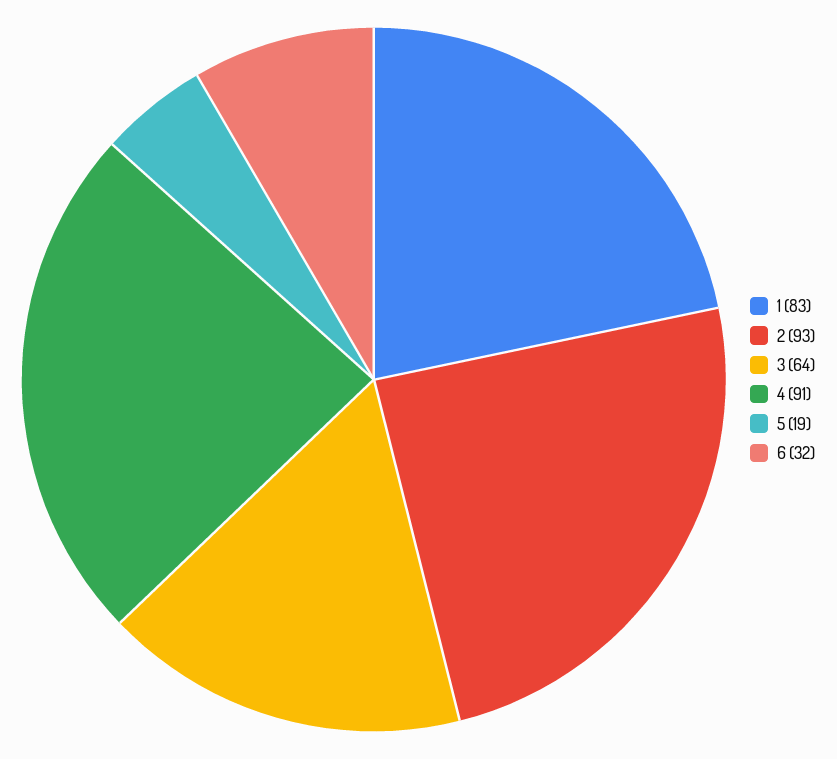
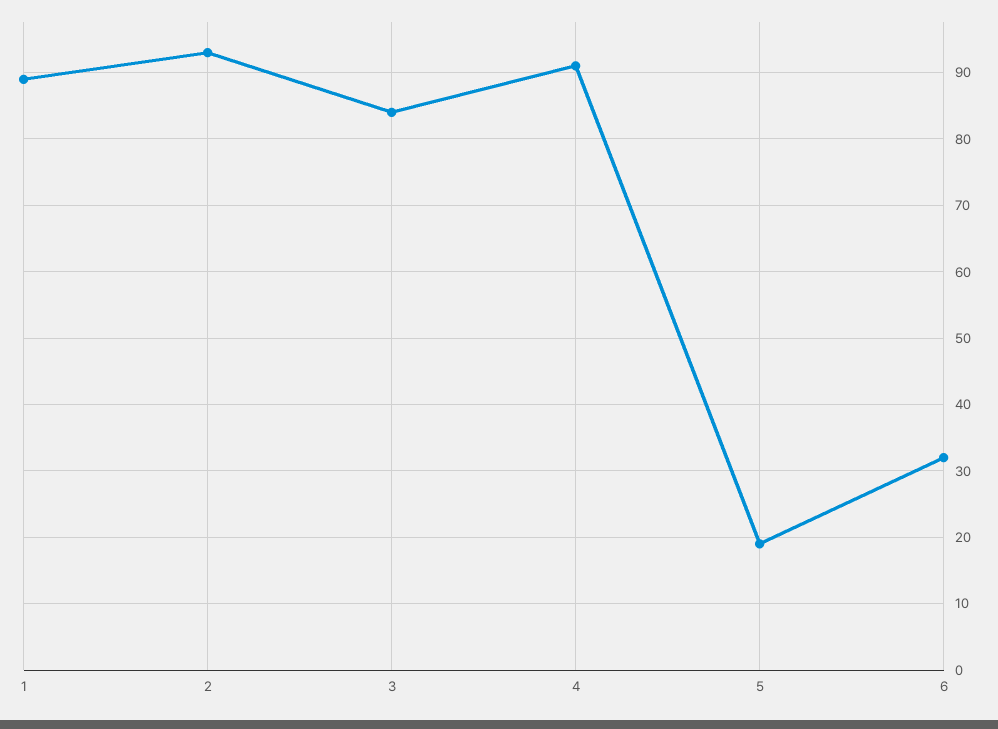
  {
-   "1": 83,
+   "1": 89,
    "2": 93,
-   "3": 64,
+   "3": 84,
    "4": 91,
    "5": 19,
    "6": 32
  }

